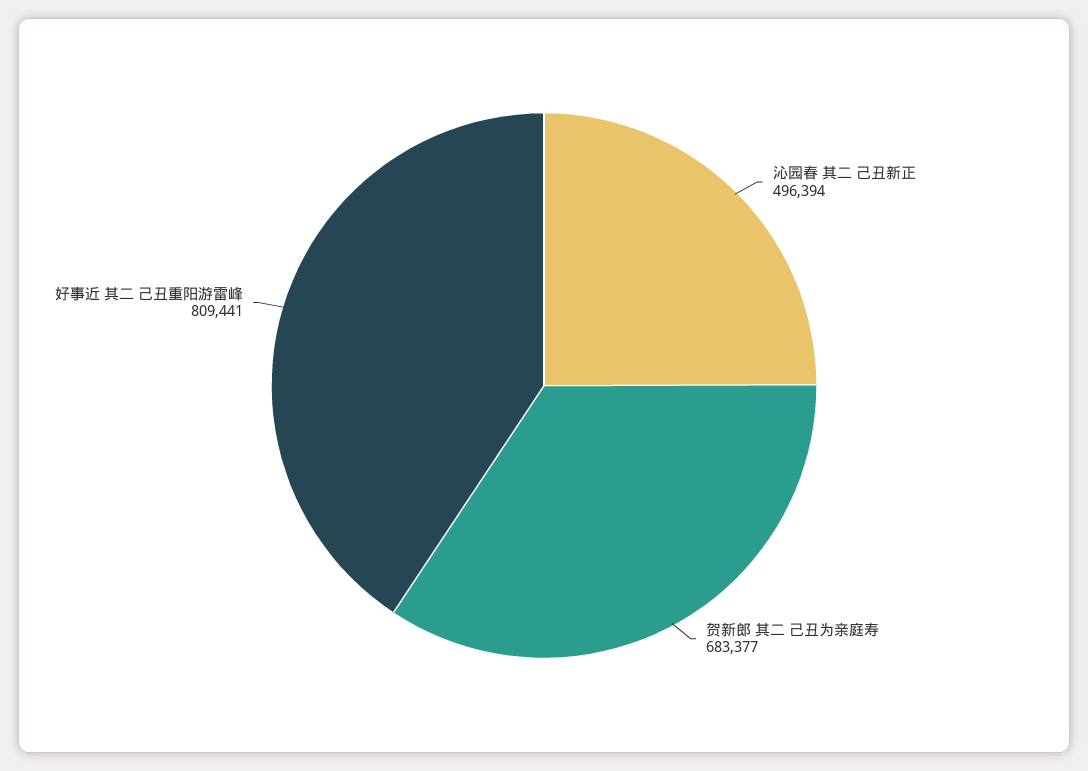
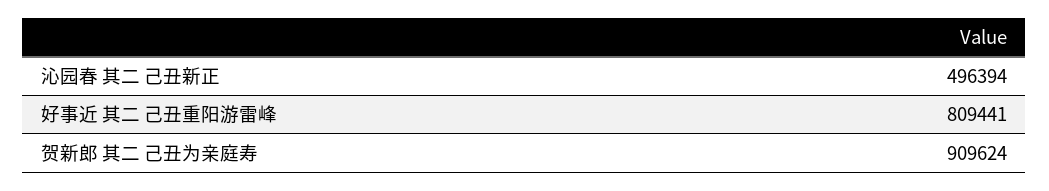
  {
    "沁园春 其二 己丑新正": 496394,
-   "贺新郎 其二 己丑为亲庭寿": 683377,
+   "贺新郎 其二 己丑为亲庭寿": 909624,
    "好事近 其二 己丑重阳游雷峰": 809441
  }

